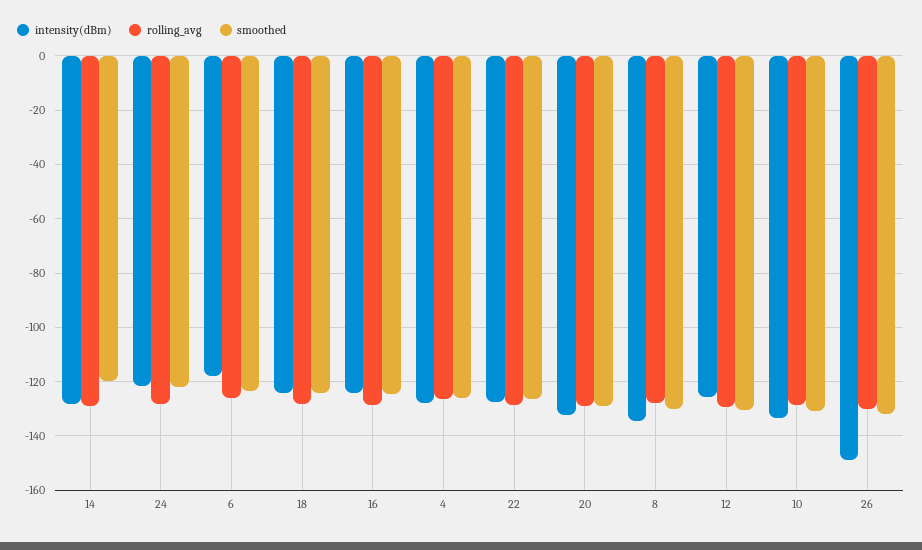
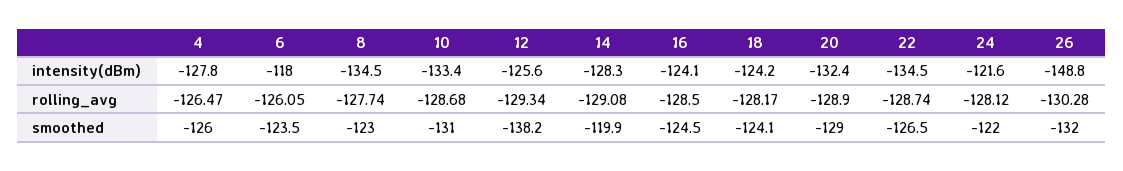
  {
    "intensity(dBm)": {
      "14": -128.3,
      "24": -121.6,
      "6": -118,
      "18": -124.2,
      "16": -124.1,
      "4": -127.8,
-     "22": -127.5,
+     "22": -134.5,
      "20": -132.4,
      "8": -134.5,
      "12": -125.6,
      "10": -133.4,
      "26": -148.8
    },
    "rolling_avg": {
      "14": -129.08,
      "24": -128.12,
      "6": -126.05,
      "18": -128.17,
      "16": -128.5,
      "4": -126.47,
      "22": -128.74,
      "20": -128.9,
      "8": -127.74,
      "12": -129.34,
      "10": -128.68,
      "26": -130.28
    },
    "smoothed": {
      "14": -119.9,
      "24": -122,
      "6": -123.5,
      "18": -124.1,
      "16": -124.5,
      "4": -126,
      "22": -126.5,
      "20": -129,
-     "8": -130,
+     "8": -123,
-     "12": -130,
+     "12": -138.2,
      "10": -131,
      "26": -132
    }
  }

